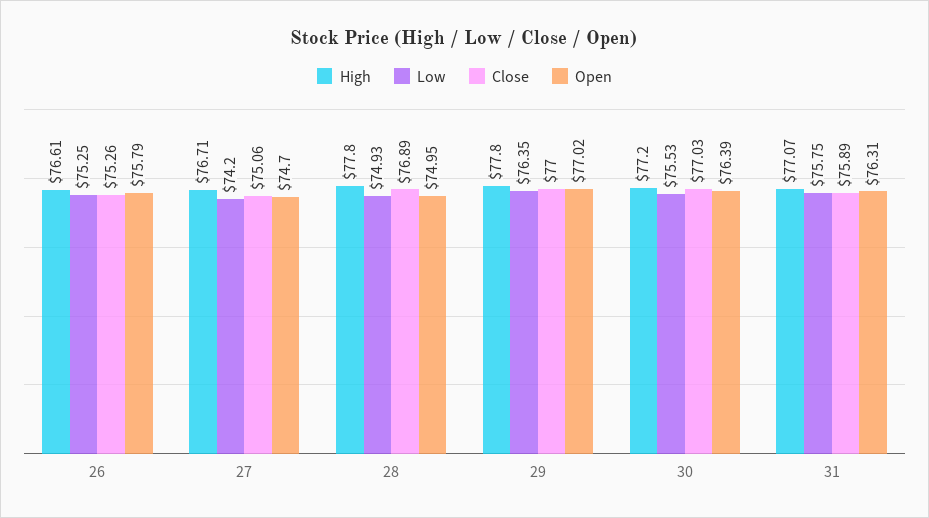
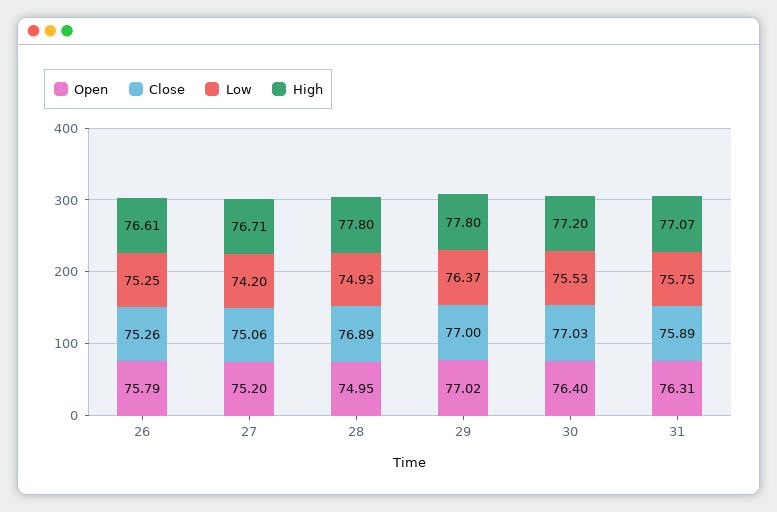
  {
    "High": {
      "26": 76.61,
      "27": 76.71,
      "28": 77.8,
      "29": 77.8,
      "30": 77.2,
      "31": 77.07
    },
    "Low": {
      "26": 75.25,
      "27": 74.2,
      "28": 74.93,
-     "29": 76.35,
+     "29": 76.37,
      "30": 75.53,
      "31": 75.75
    },
    "Close": {
      "26": 75.26,
      "27": 75.06,
      "28": 76.89,
      "29": 77,
      "30": 77.03,
      "31": 75.89
    },
    "Open": {
      "26": 75.79,
-     "27": 74.7,
+     "27": 75.2,
      "28": 74.95,
      "29": 77.02,
-     "30": 76.39,
+     "30": 76.4,
      "31": 76.31
    }
  }

